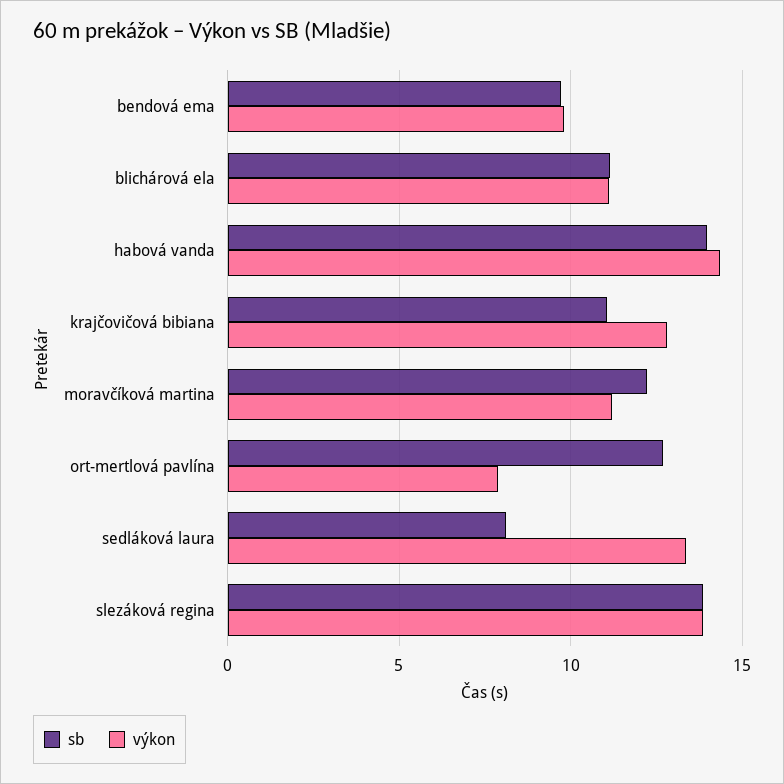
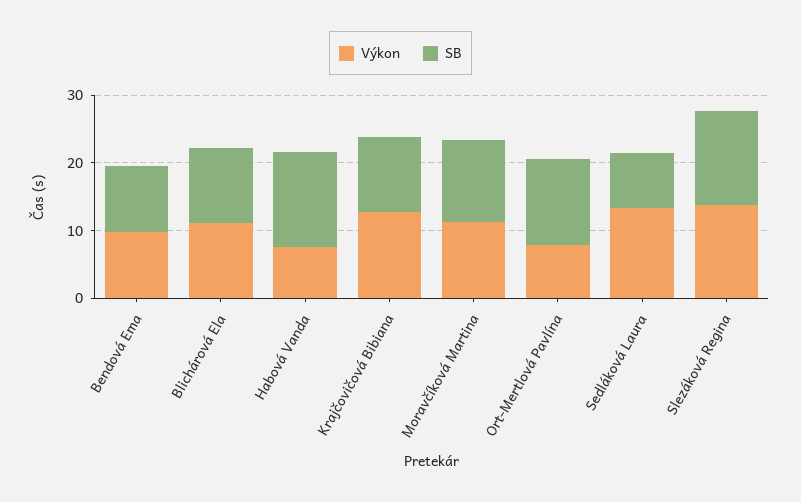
  {
    "sb": {
      "bendová ema": 9.5,
      "blichárová ela": 11,
      "habová vanda": 14,
      "krajčovičová bibiana": 11,
      "moravčíková martina": 12,
      "ort-mertlová pavlína": 12.5,
      "sedláková laura": 8,
      "slezáková regina": 14
    },
    "výkon": {
      "bendová ema": 10,
      "blichárová ela": 11,
-     "habová vanda": 14.5,
+     "habová vanda": 8,
      "krajčovičová bibiana": 13,
      "moravčíková martina": 11,
      "ort-mertlová pavlína": 8,
      "sedláková laura": 13.5,
      "slezáková regina": 14
    }
  }

